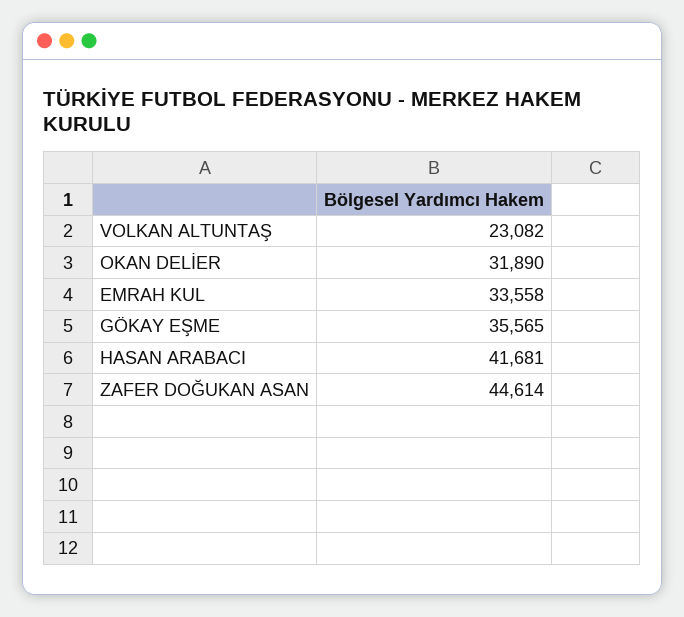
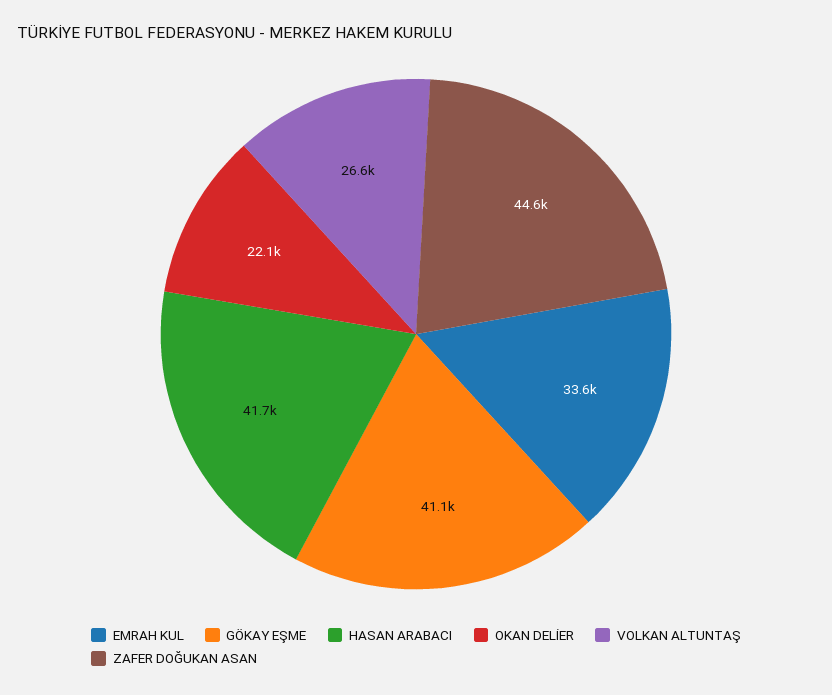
  {
-   "VOLKAN ALTUNTAŞ": 23082,
+   "VOLKAN ALTUNTAŞ": 26600,
-   "OKAN DELİER": 31890,
+   "OKAN DELİER": 22100,
    "EMRAH KUL": 33558,
-   "GÖKAY EŞME": 35565,
+   "GÖKAY EŞME": 41100,
    "HASAN ARABACI": 41681,
    "ZAFER DOĞUKAN ASAN": 44614
  }

